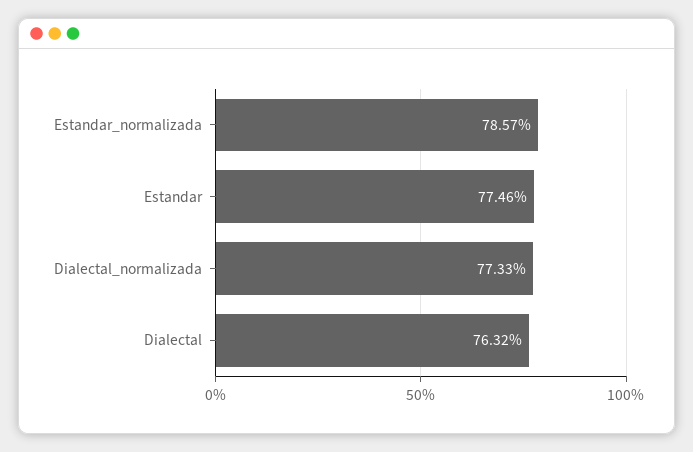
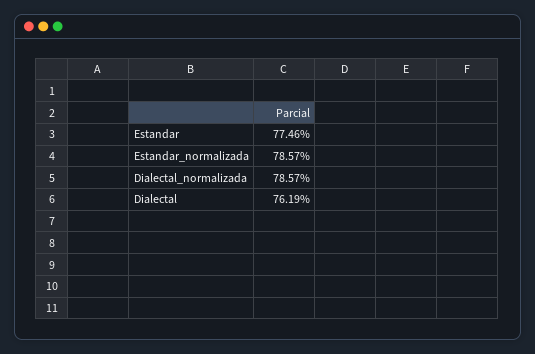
  {
    "Estandar_normalizada": 78.57,
    "Estandar": 77.46,
-   "Dialectal_normalizada": 77.33,
+   "Dialectal_normalizada": 78.57,
-   "Dialectal": 76.32
+   "Dialectal": 76.19
  }

